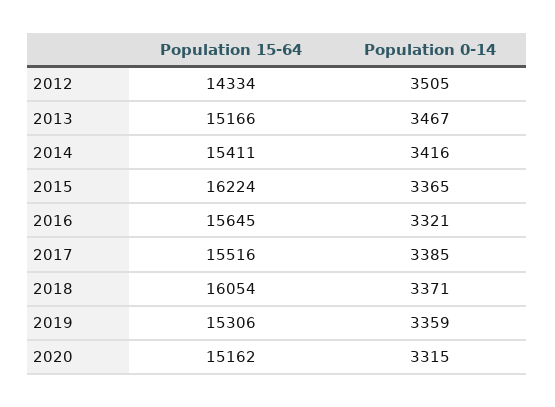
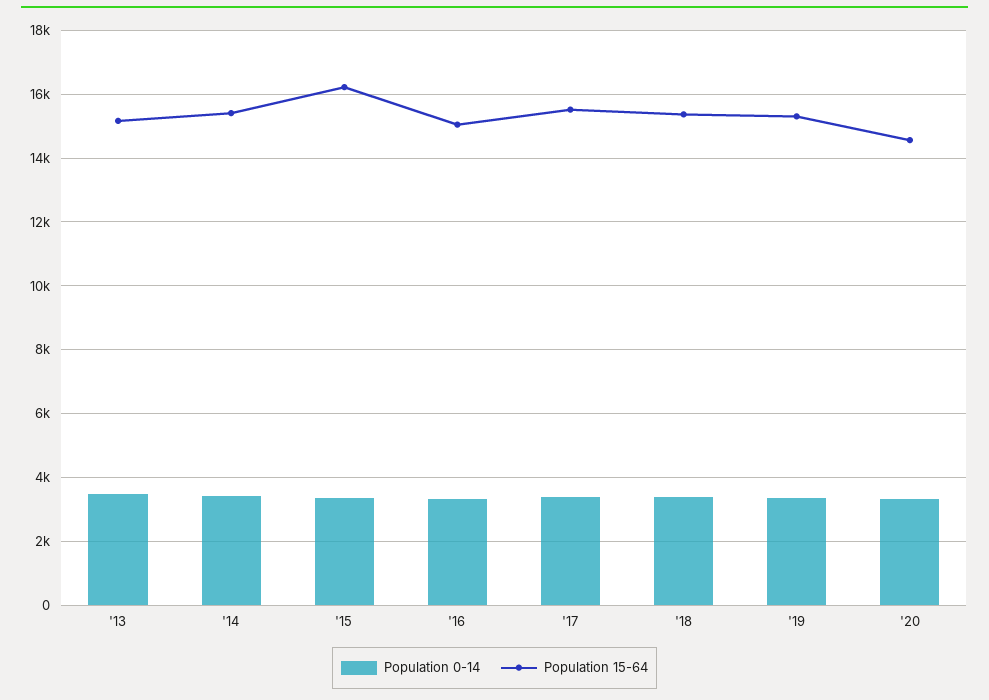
  {
    "Population 15-64": {
-     "2012": 14334,
      "2013": 15166,
      "2014": 15411,
      "2015": 16224,
-     "2016": 15645,
+     "2016": 15000,
      "2017": 15516,
-     "2018": 16054,
+     "2018": 15400,
      "2019": 15306,
-     "2020": 15162
+     "2020": 14600
    },
    "Population 0-14": {
-     "2012": 3505,
      "2013": 3467,
      "2014": 3416,
      "2015": 3365,
      "2016": 3321,
      "2017": 3385,
      "2018": 3371,
      "2019": 3359,
      "2020": 3315
    }
  }

